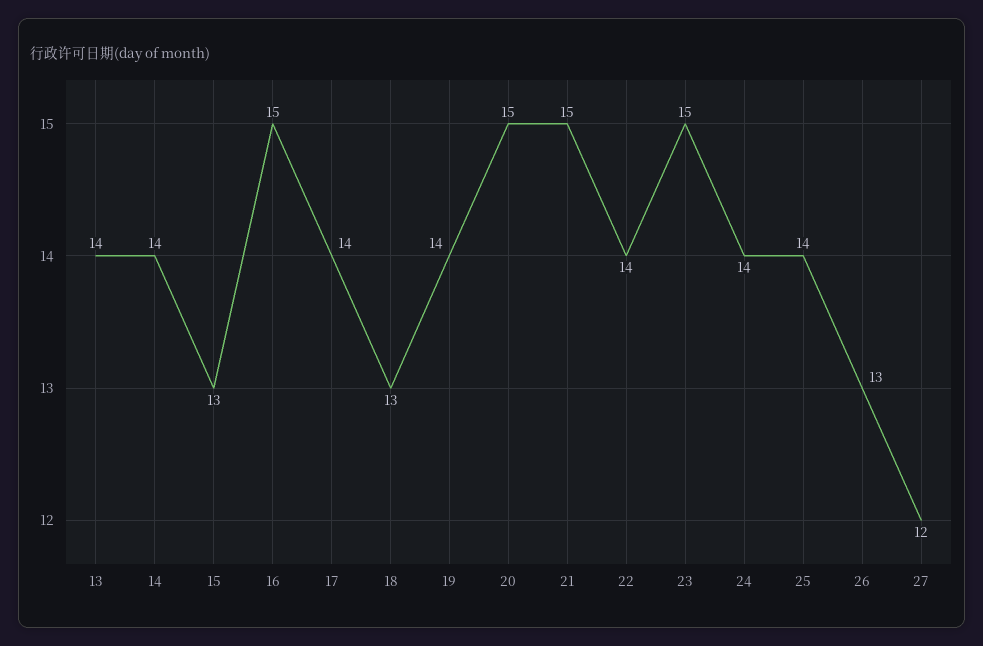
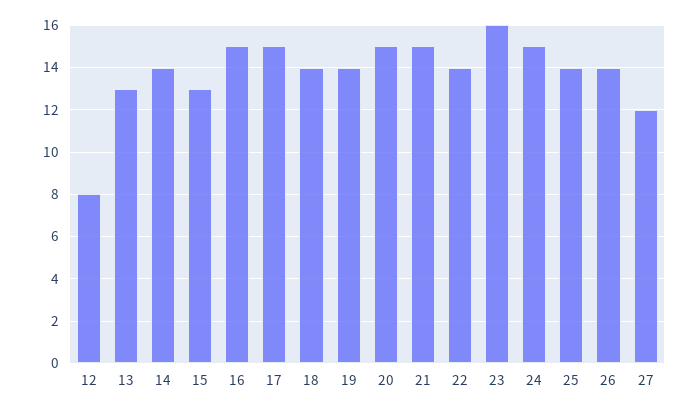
  {
-   "13": 14,
+   "13": 13,
    "14": 14,
    "15": 13,
    "16": 15,
-   "17": 14,
+   "17": 15,
-   "18": 13,
+   "18": 14,
    "19": 14,
    "20": 15,
    "21": 15,
    "22": 14,
-   "23": 15,
+   "23": 16,
-   "24": 14,
+   "24": 15,
    "25": 14,
-   "26": 13,
+   "26": 14,
-   "27": 12
+   "27": 12,
+   "12": 8
  }

